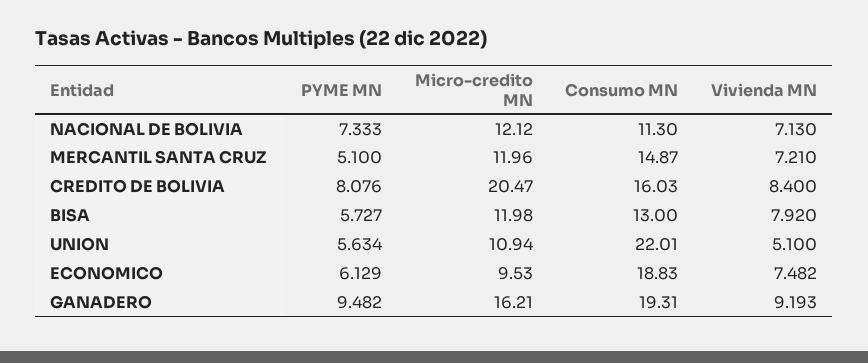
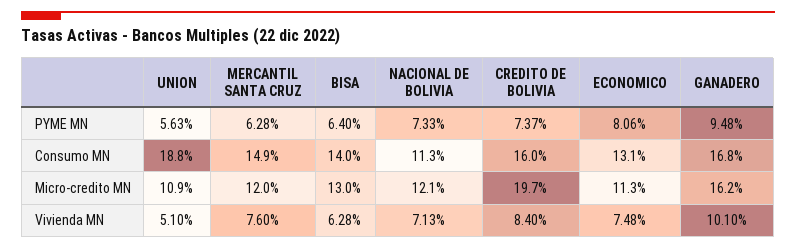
  {
    "PYME MN": {
      "NACIONAL DE BOLIVIA": 7.333,
-     "MERCANTIL SANTA CRUZ": 5.1,
+     "MERCANTIL SANTA CRUZ": 6.28,
-     "CREDITO DE BOLIVIA": 8.076,
+     "CREDITO DE BOLIVIA": 7.37,
-     "BISA": 5.727,
+     "BISA": 6.4,
      "UNION": 5.634,
-     "ECONOMICO": 6.129,
+     "ECONOMICO": 8.06,
      "GANADERO": 9.482
    },
    "Micro-credito MN": {
      "NACIONAL DE BOLIVIA": 12.12,
      "MERCANTIL SANTA CRUZ": 11.96,
-     "CREDITO DE BOLIVIA": 20.47,
+     "CREDITO DE BOLIVIA": 19.7,
-     "BISA": 11.98,
+     "BISA": 13,
      "UNION": 10.94,
-     "ECONOMICO": 9.53,
+     "ECONOMICO": 11.3,
      "GANADERO": 16.21
    },
    "Consumo MN": {
      "NACIONAL DE BOLIVIA": 11.3,
      "MERCANTIL SANTA CRUZ": 14.87,
      "CREDITO DE BOLIVIA": 16.03,
-     "BISA": 13,
+     "BISA": 14,
-     "UNION": 22.01,
+     "UNION": 18.8,
-     "ECONOMICO": 18.83,
+     "ECONOMICO": 13.1,
-     "GANADERO": 19.31
+     "GANADERO": 16.8
    },
    "Vivienda MN": {
      "NACIONAL DE BOLIVIA": 7.13,
-     "MERCANTIL SANTA CRUZ": 7.21,
+     "MERCANTIL SANTA CRUZ": 7.6,
      "CREDITO DE BOLIVIA": 8.4,
-     "BISA": 7.92,
+     "BISA": 6.28,
      "UNION": 5.1,
      "ECONOMICO": 7.482,
-     "GANADERO": 9.193
+     "GANADERO": 10.1
    }
  }

